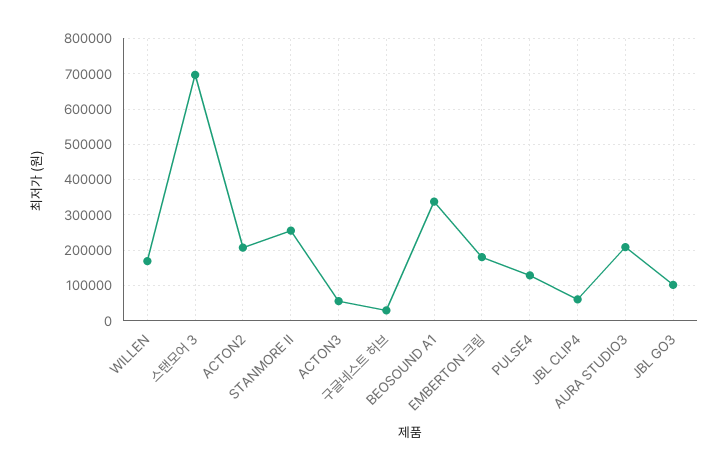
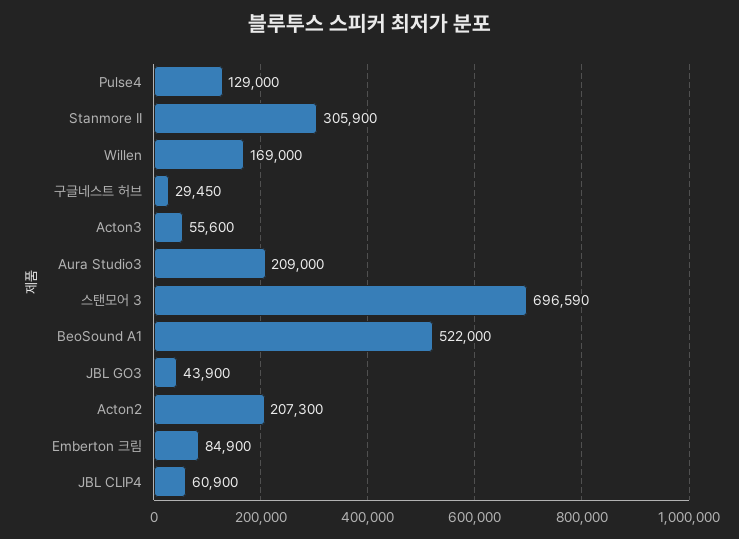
  {
    "WILLEN": 169000,
    "스탠모어 3": 696590,
    "ACTON2": 207300,
-   "STANMORE II": 260000,
+   "STANMORE II": 305900,
    "ACTON3": 55600,
    "구글네스트 허브": 29450,
-   "BEOSOUND A1": 340000,
+   "BEOSOUND A1": 522000,
-   "EMBERTON 크림": 180000,
+   "EMBERTON 크림": 84900,
    "PULSE4": 129000,
    "JBL CLIP4": 60900,
    "AURA STUDIO3": 209000,
-   "JBL GO3": 100000
+   "JBL GO3": 43900
  }

